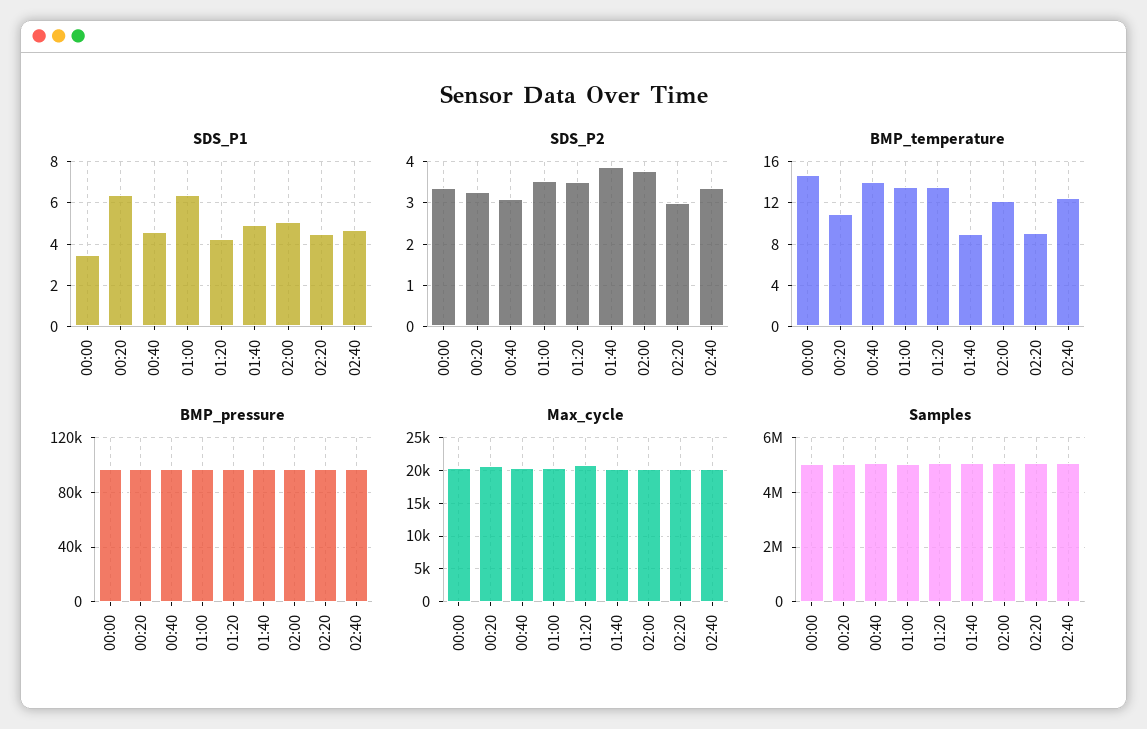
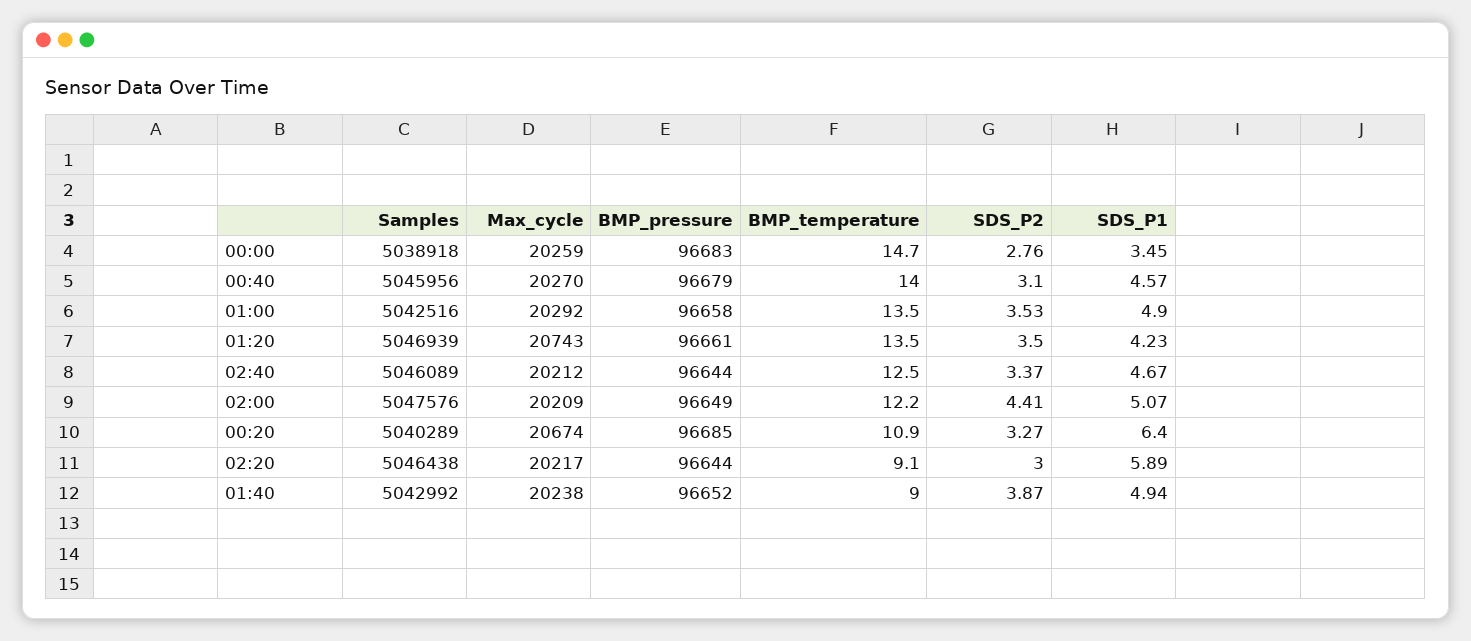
  {
    "SDS_P1": {
      "00:00": 3.45,
      "00:20": 6.4,
      "00:40": 4.57,
-     "01:00": 6.5,
+     "01:00": 4.9,
      "01:20": 4.23,
      "01:40": 4.94,
      "02:00": 5.07,
-     "02:20": 4.5,
+     "02:20": 5.89,
      "02:40": 4.67
    },
    "SDS_P2": {
-     "00:00": 3.4,
+     "00:00": 2.76,
      "00:20": 3.27,
      "00:40": 3.1,
      "01:00": 3.53,
      "01:20": 3.5,
      "01:40": 3.87,
-     "02:00": 3.8,
+     "02:00": 4.41,
      "02:20": 3,
      "02:40": 3.37
    },
    "BMP_temperature": {
      "00:00": 14.7,
      "00:20": 10.9,
      "00:40": 14,
      "01:00": 13.5,
      "01:20": 13.5,
      "01:40": 9,
      "02:00": 12.2,
      "02:20": 9.1,
      "02:40": 12.5
    },
    "BMP_pressure": {
      "00:00": 96683,
      "00:20": 96685,
      "00:40": 96679,
      "01:00": 96658,
      "01:20": 96661,
      "01:40": 96652,
      "02:00": 96649,
      "02:20": 96644,
      "02:40": 96644
    },
    "Max_cycle": {
      "00:00": 20259,
      "00:20": 20674,
      "00:40": 20270,
      "01:00": 20292,
      "01:20": 20743,
      "01:40": 20238,
      "02:00": 20209,
      "02:20": 20217,
      "02:40": 20212
    },
    "Samples": {
      "00:00": 5038918,
      "00:20": 5040289,
      "00:40": 5045956,
      "01:00": 5042516,
      "01:20": 5046939,
      "01:40": 5042992,
      "02:00": 5047576,
      "02:20": 5046438,
      "02:40": 5046089
    }
  }

